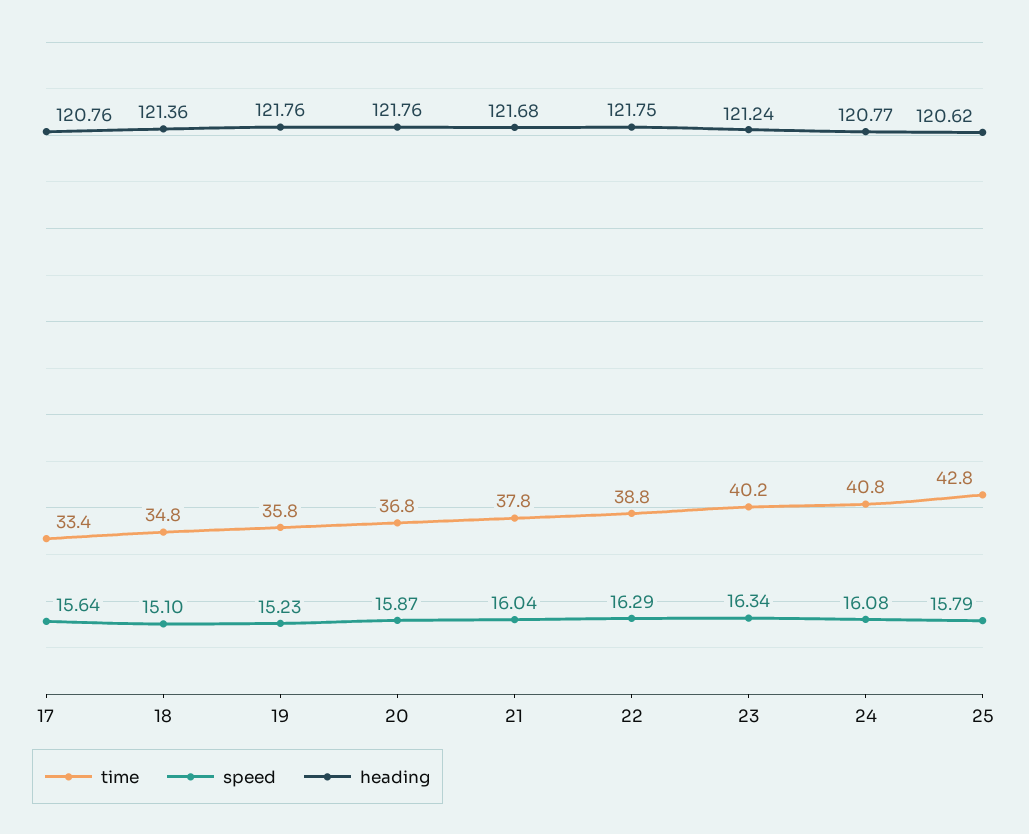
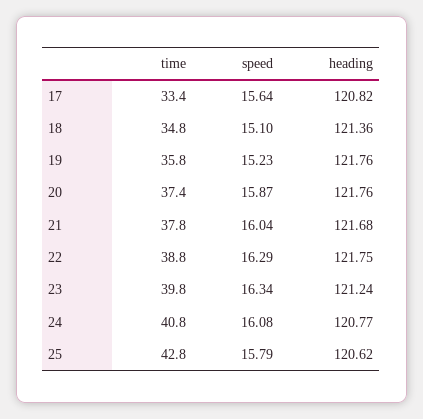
  {
    "time": {
      "17": 33.4,
      "18": 34.8,
      "19": 35.8,
-     "20": 36.8,
+     "20": 37.4,
      "21": 37.8,
      "22": 38.8,
-     "23": 40.2,
+     "23": 39.8,
      "24": 40.8,
      "25": 42.8
    },
    "speed": {
      "17": 15.64,
      "18": 15.1,
      "19": 15.23,
      "20": 15.87,
      "21": 16.04,
      "22": 16.29,
      "23": 16.34,
      "24": 16.08,
      "25": 15.79
    },
    "heading": {
-     "17": 120.76,
+     "17": 120.82,
      "18": 121.36,
      "19": 121.76,
      "20": 121.76,
      "21": 121.68,
      "22": 121.75,
      "23": 121.24,
      "24": 120.77,
      "25": 120.62
    }
  }

